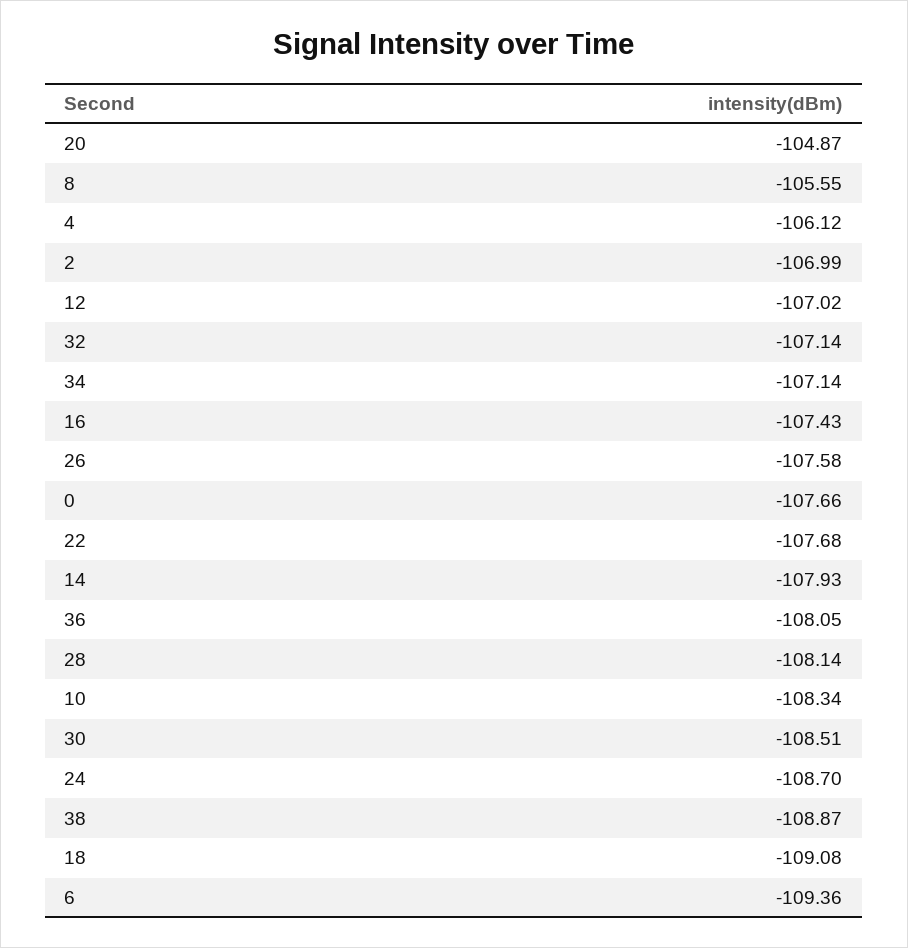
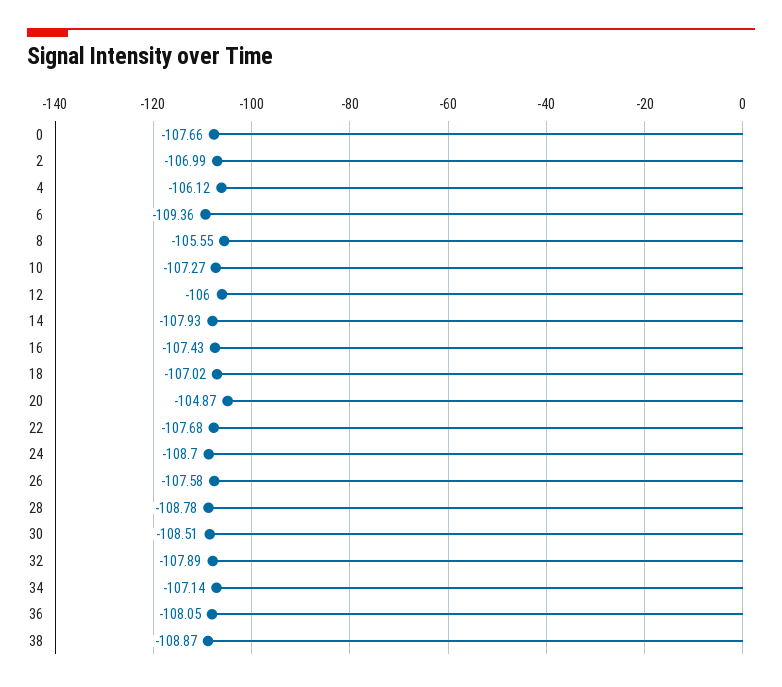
  {
    "20": -104.87,
    "8": -105.55,
    "4": -106.12,
    "2": -106.99,
-   "12": -107.02,
+   "12": -106,
-   "32": -107.14,
+   "32": -107.89,
    "34": -107.14,
    "16": -107.43,
    "26": -107.58,
    "0": -107.66,
    "22": -107.68,
    "14": -107.93,
    "36": -108.05,
-   "28": -108.14,
+   "28": -108.78,
-   "10": -108.34,
+   "10": -107.27,
    "30": -108.51,
    "24": -108.7,
    "38": -108.87,
-   "18": -109.08,
+   "18": -107.02,
    "6": -109.36
  }

